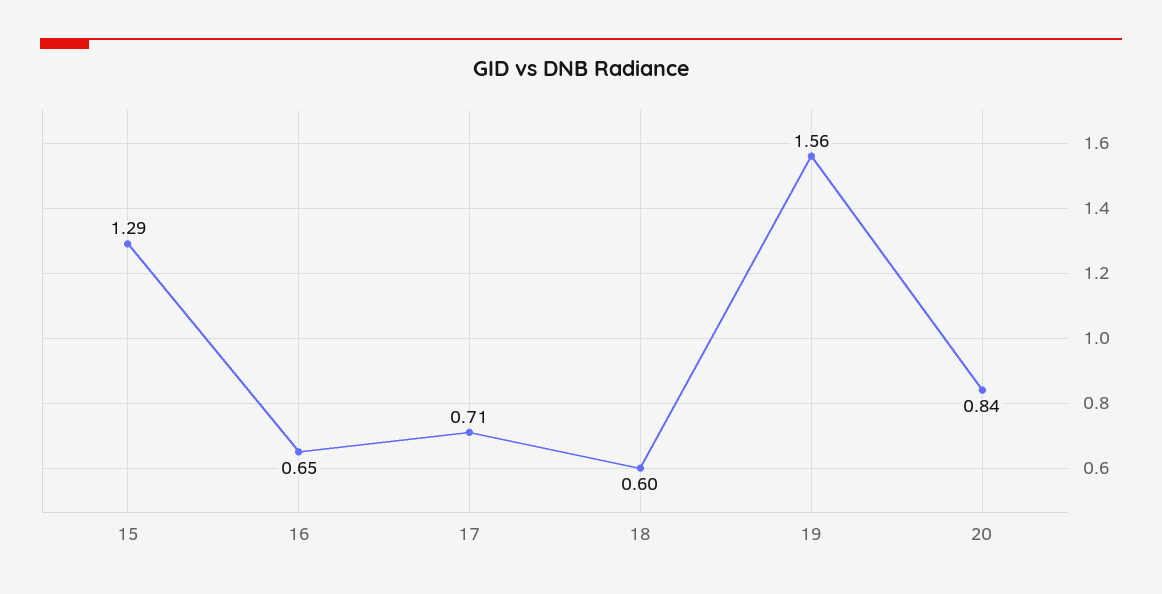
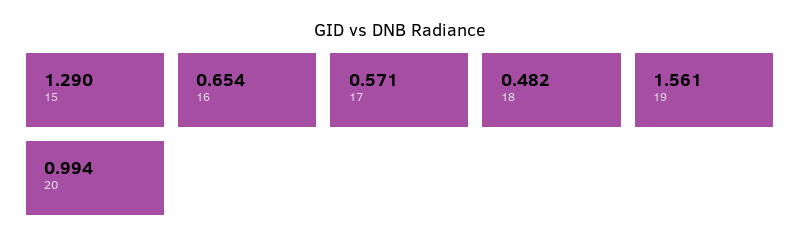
  {
    "15": 1.29,
    "16": 0.654,
-   "17": 0.71,
+   "17": 0.571,
-   "18": 0.6,
+   "18": 0.482,
    "19": 1.561,
-   "20": 0.84
+   "20": 0.994
  }

